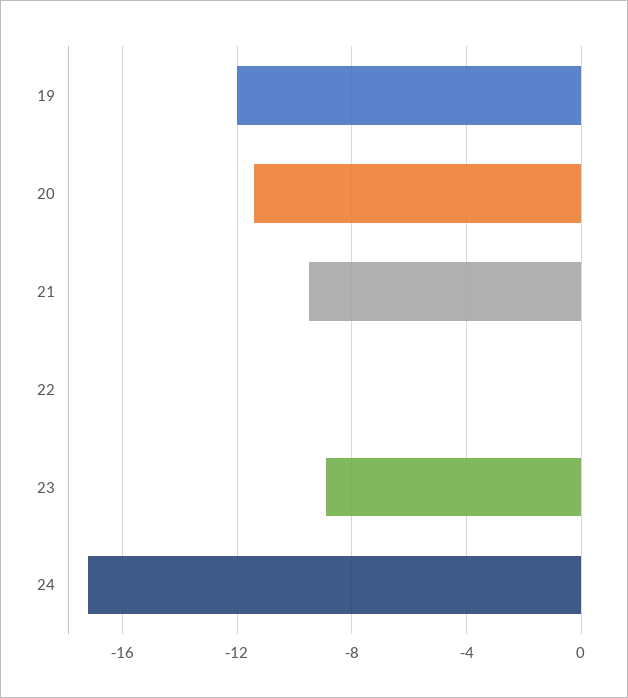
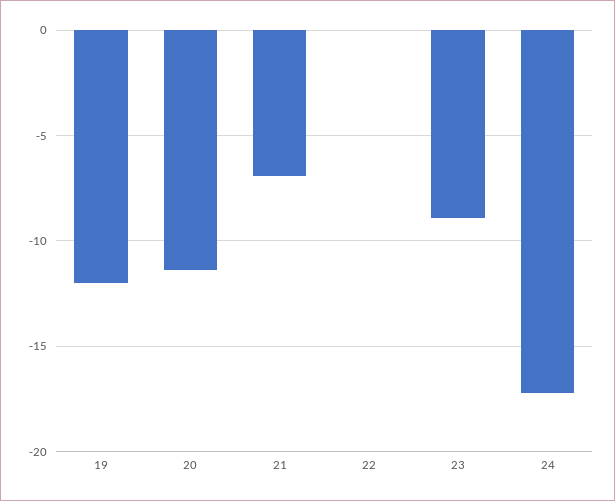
  {
    "19": -12,
    "20": -11.5,
-   "21": -9.5,
+   "21": -7,
    "22": 0,
    "23": -9,
    "24": -17
  }

